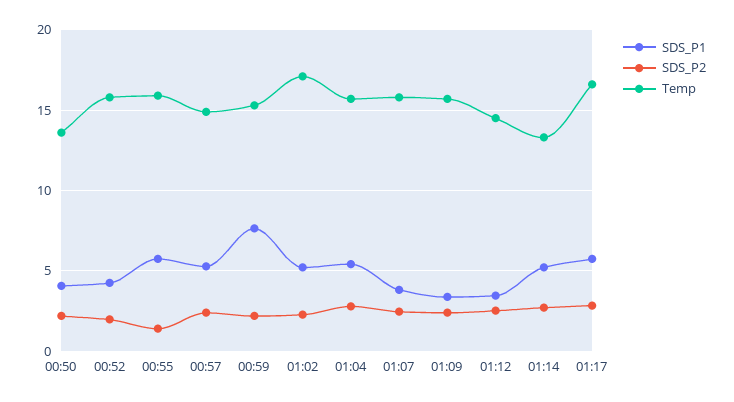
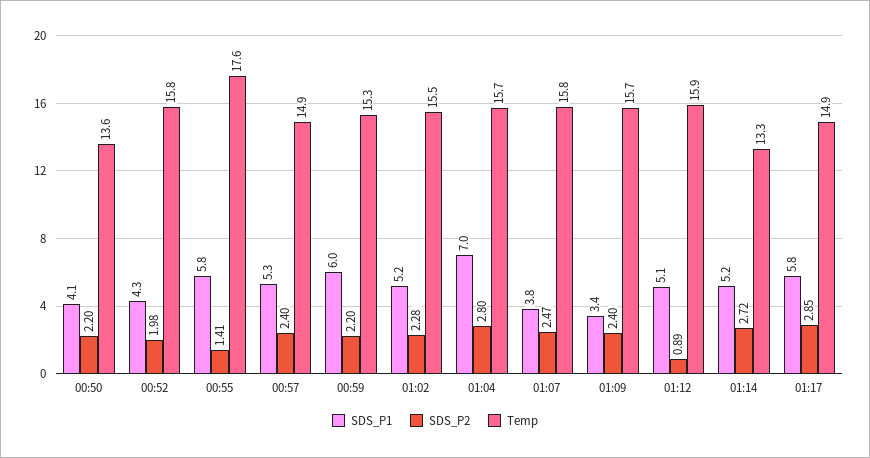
  {
    "SDS_P1": {
      "00:50": 4.1,
      "00:52": 4.3,
      "00:55": 5.8,
      "00:57": 5.3,
-     "00:59": 7.5,
+     "00:59": 6,
      "01:02": 5.2,
-     "01:04": 5.5,
+     "01:04": 7,
      "01:07": 3.8,
      "01:09": 3.4,
-     "01:12": 3.5,
+     "01:12": 5.1,
      "01:14": 5.2,
      "01:17": 5.8
    },
    "SDS_P2": {
      "00:50": 2.2,
      "00:52": 1.98,
      "00:55": 1.41,
      "00:57": 2.4,
      "00:59": 2.2,
      "01:02": 2.28,
      "01:04": 2.8,
      "01:07": 2.47,
      "01:09": 2.4,
-     "01:12": 2.5,
+     "01:12": 0.89,
      "01:14": 2.72,
      "01:17": 2.85
    },
    "Temp": {
      "00:50": 13.6,
      "00:52": 15.8,
-     "00:55": 16,
+     "00:55": 17.6,
      "00:57": 14.9,
      "00:59": 15.3,
-     "01:02": 17,
+     "01:02": 15.5,
      "01:04": 15.7,
      "01:07": 15.8,
      "01:09": 15.7,
-     "01:12": 14.5,
+     "01:12": 15.9,
      "01:14": 13.3,
-     "01:17": 16.5
+     "01:17": 14.9
    }
  }

